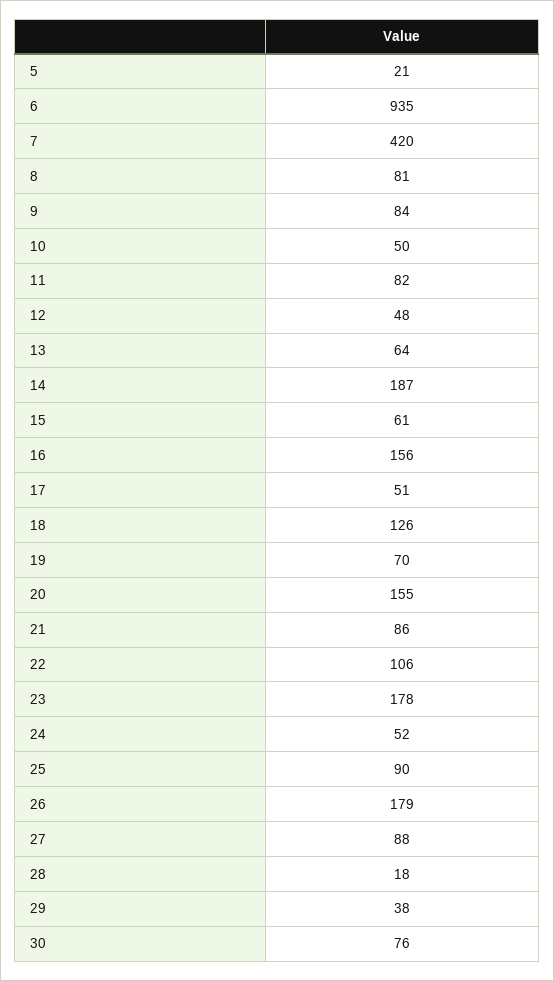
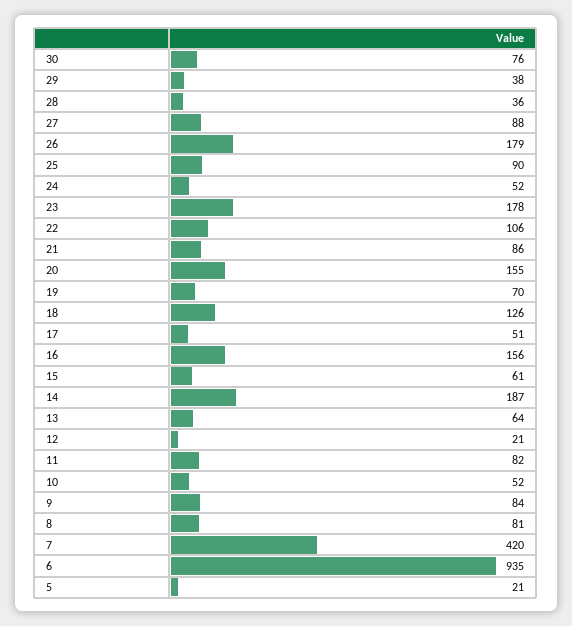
  {
    "5": 21,
    "6": 935,
    "7": 420,
    "8": 81,
    "9": 84,
-   "10": 50,
+   "10": 52,
    "11": 82,
-   "12": 48,
+   "12": 21,
    "13": 64,
    "14": 187,
    "15": 61,
    "16": 156,
    "17": 51,
    "18": 126,
    "19": 70,
    "20": 155,
    "21": 86,
    "22": 106,
    "23": 178,
    "24": 52,
    "25": 90,
    "26": 179,
    "27": 88,
-   "28": 18,
+   "28": 36,
    "29": 38,
    "30": 76
  }

